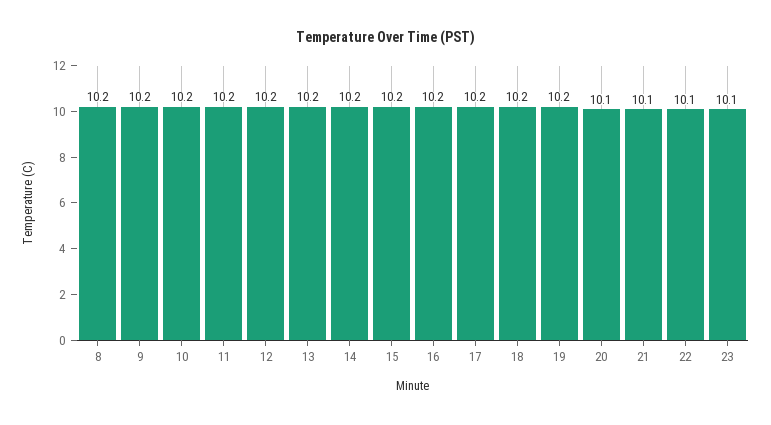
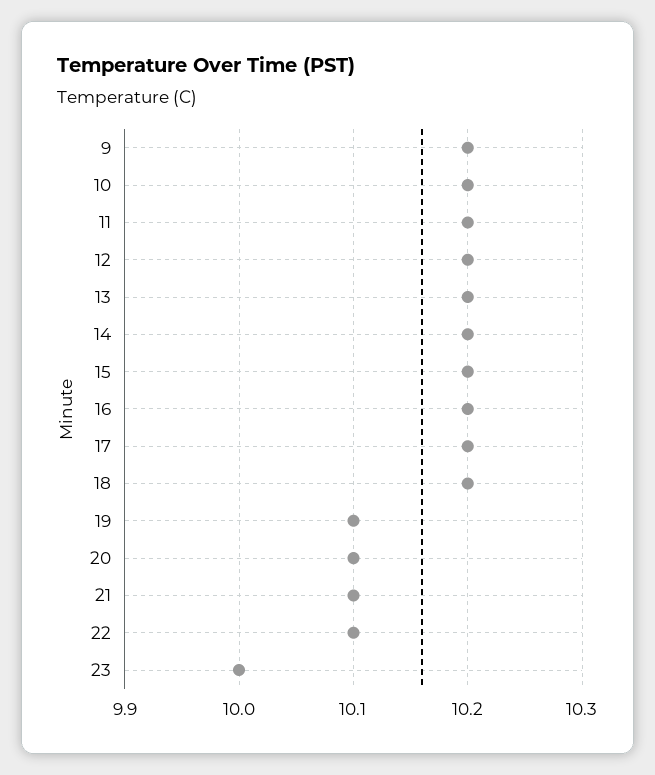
  {
-   "8": 10.2,
    "9": 10.2,
    "10": 10.2,
    "11": 10.2,
    "12": 10.2,
    "13": 10.2,
    "14": 10.2,
    "15": 10.2,
    "16": 10.2,
    "17": 10.2,
    "18": 10.2,
-   "19": 10.2,
+   "19": 10.1,
    "20": 10.1,
    "21": 10.1,
    "22": 10.1,
-   "23": 10.1
+   "23": 10
  }

